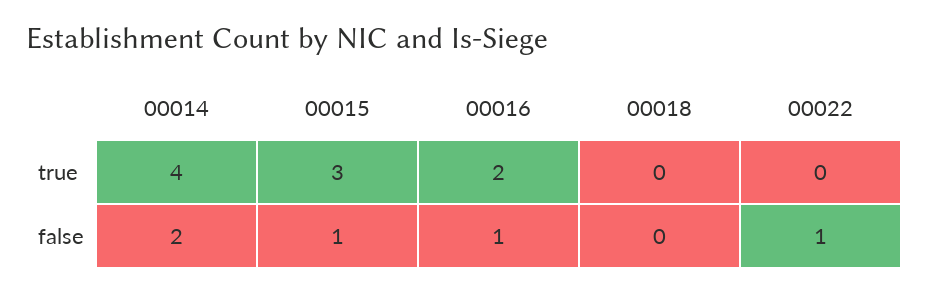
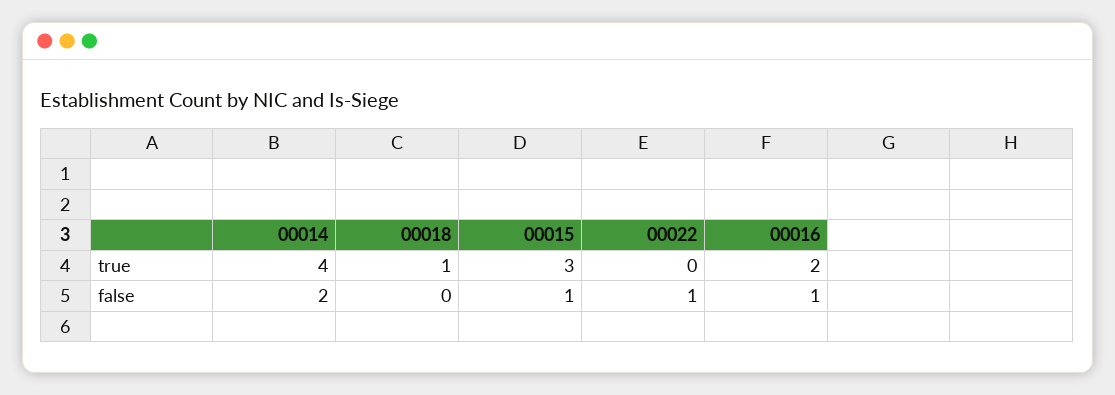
  {
    "00014": {
      "true": 4,
      "false": 2
    },
    "00015": {
      "true": 3,
      "false": 1
    },
    "00016": {
      "true": 2,
      "false": 1
    },
    "00018": {
-     "true": 0,
+     "true": 1,
      "false": 0
    },
    "00022": {
      "true": 0,
      "false": 1
    }
  }

